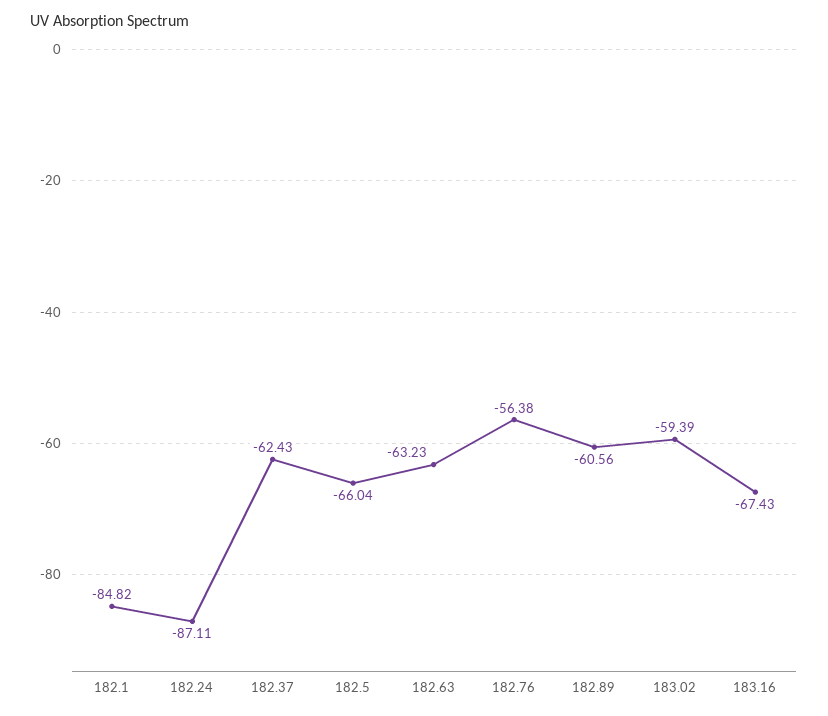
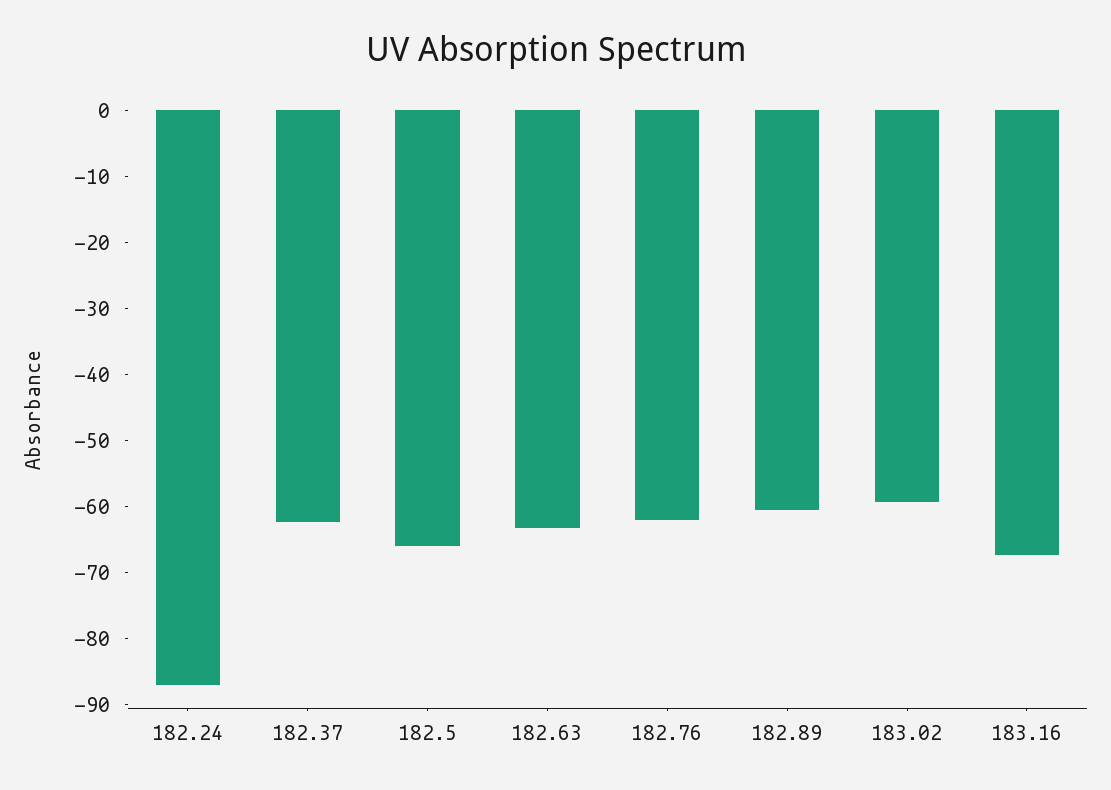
  {
-   "182.1": -84.82,
    "182.24": -87.11,
    "182.37": -62.43,
    "182.5": -66.04,
    "182.63": -63.23,
-   "182.76": -56.38,
+   "182.76": -62,
    "182.89": -60.56,
    "183.02": -59.39,
    "183.16": -67.43
  }

